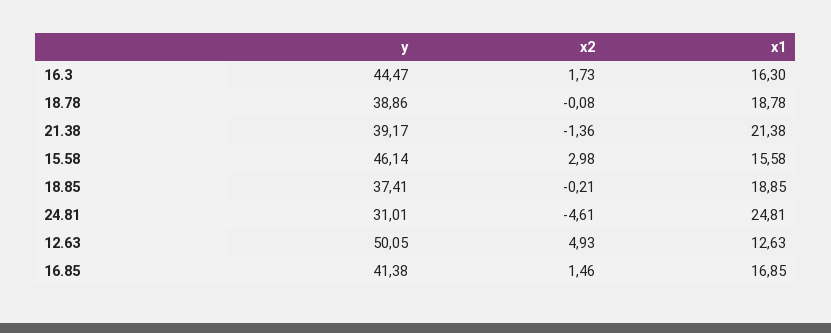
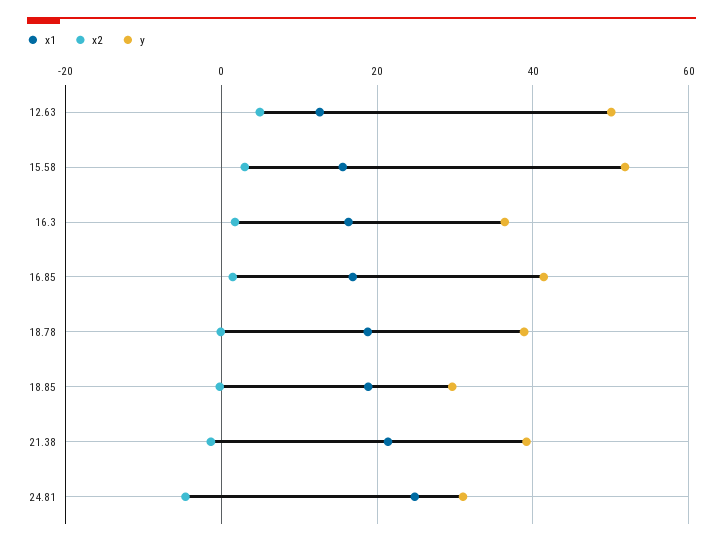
  {
    "y": {
-     "16.3": 44.47,
+     "16.3": 36,
      "18.78": 38.86,
      "21.38": 39.17,
-     "15.58": 46.14,
+     "15.58": 52,
-     "18.85": 37.41,
+     "18.85": 30,
      "24.81": 31.01,
      "12.63": 50.05,
      "16.85": 41.38
    },
    "x2": {
      "16.3": 1.73,
      "18.78": -0.08,
      "21.38": -1.36,
      "15.58": 2.98,
      "18.85": -0.21,
      "24.81": -4.61,
      "12.63": 4.93,
      "16.85": 1.46
    },
    "x1": {
      "16.3": 16.3,
      "18.78": 18.78,
      "21.38": 21.38,
      "15.58": 15.58,
      "18.85": 18.85,
      "24.81": 24.81,
      "12.63": 12.63,
      "16.85": 16.85
    }
  }

